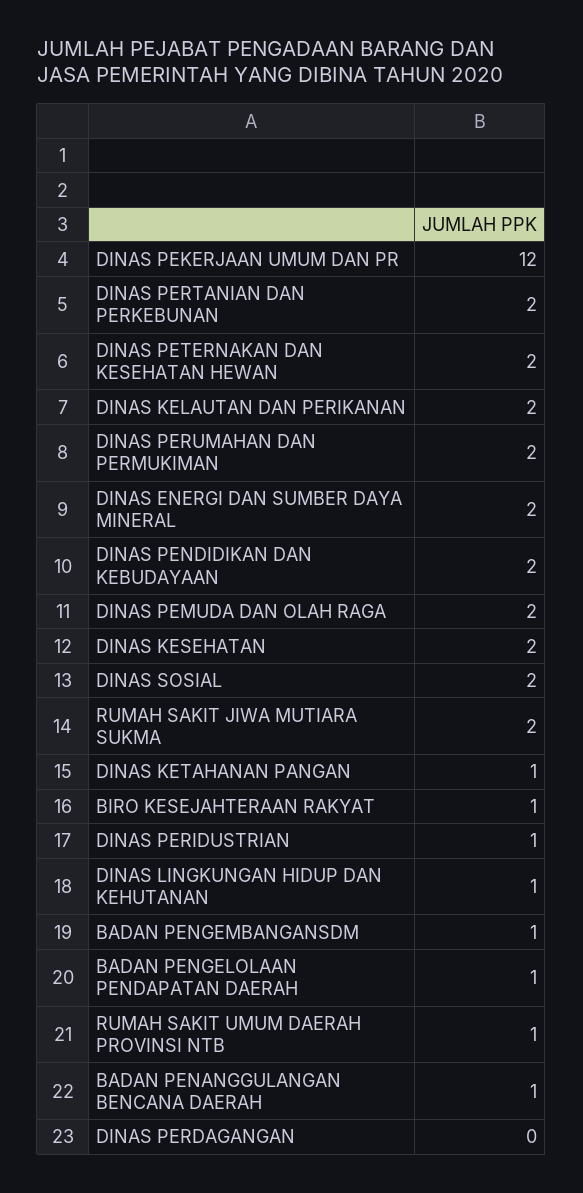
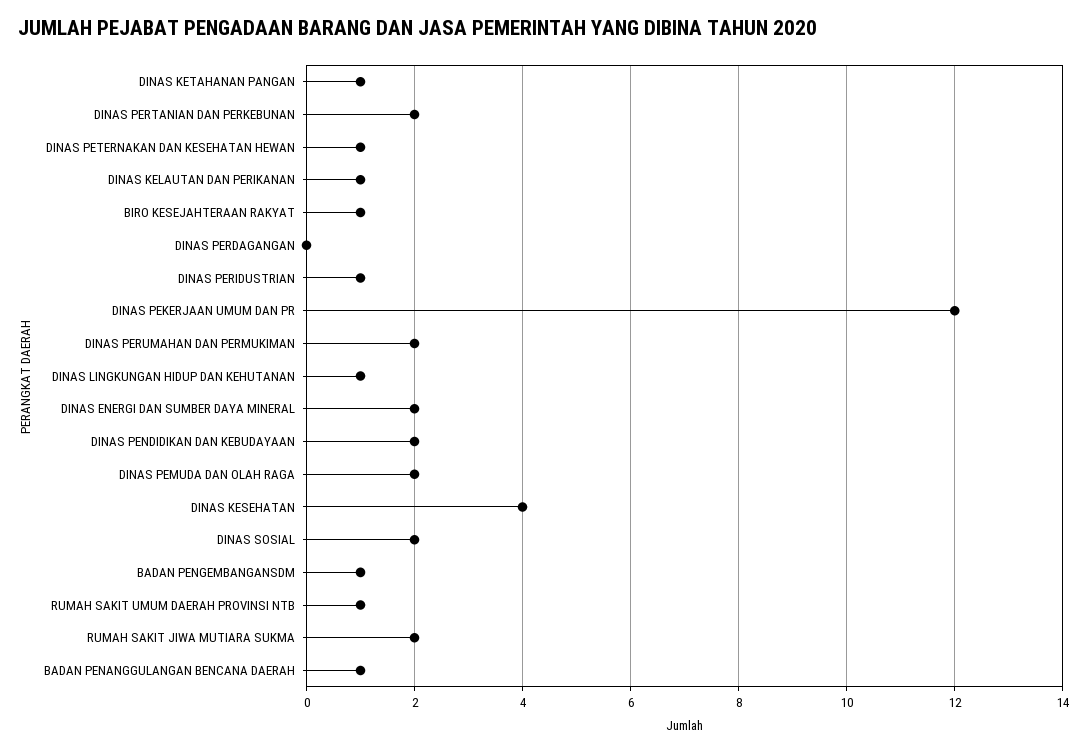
  {
    "DINAS PEKERJAAN UMUM DAN PR": 12,
    "DINAS PERTANIAN DAN PERKEBUNAN": 2,
-   "DINAS PETERNAKAN DAN KESEHATAN HEWAN": 2,
+   "DINAS PETERNAKAN DAN KESEHATAN HEWAN": 1,
-   "DINAS KELAUTAN DAN PERIKANAN": 2,
+   "DINAS KELAUTAN DAN PERIKANAN": 1,
    "DINAS PERUMAHAN DAN PERMUKIMAN": 2,
    "DINAS ENERGI DAN SUMBER DAYA MINERAL": 2,
    "DINAS PENDIDIKAN DAN KEBUDAYAAN": 2,
    "DINAS PEMUDA DAN OLAH RAGA": 2,
-   "DINAS KESEHATAN": 2,
+   "DINAS KESEHATAN": 4,
    "DINAS SOSIAL": 2,
    "RUMAH SAKIT JIWA MUTIARA SUKMA": 2,
    "DINAS KETAHANAN PANGAN": 1,
    "BIRO KESEJAHTERAAN RAKYAT": 1,
    "DINAS PERIDUSTRIAN": 1,
    "DINAS LINGKUNGAN HIDUP DAN KEHUTANAN": 1,
    "BADAN PENGEMBANGANSDM": 1,
-   "BADAN PENGELOLAAN PENDAPATAN DAERAH": 1,
    "RUMAH SAKIT UMUM DAERAH PROVINSI NTB": 1,
    "BADAN PENANGGULANGAN BENCANA DAERAH": 1,
    "DINAS PERDAGANGAN": 0
  }

